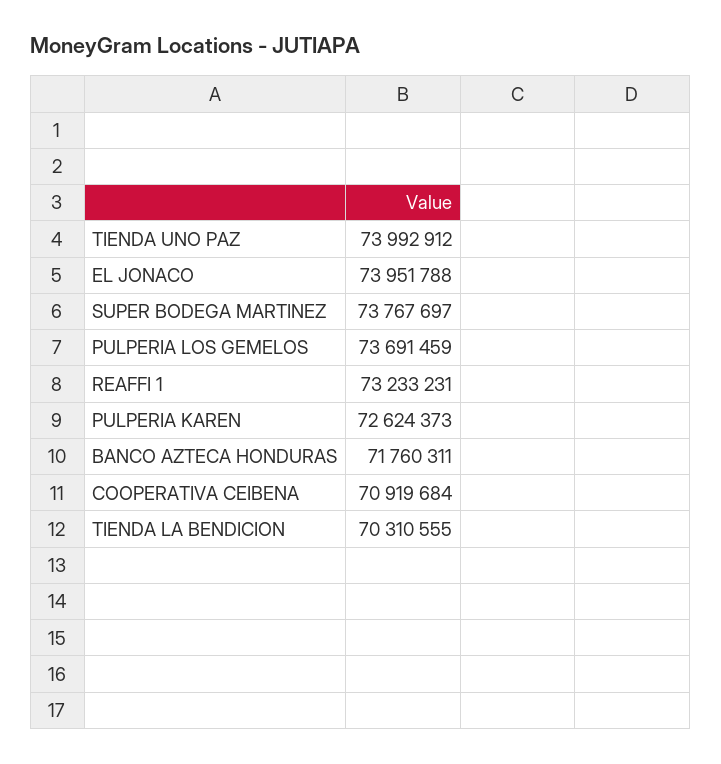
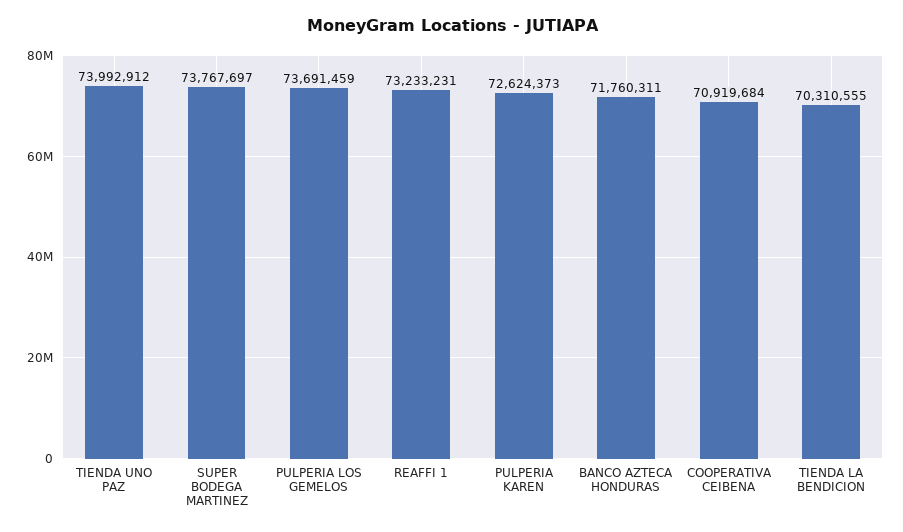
  {
    "TIENDA UNO PAZ": 73992912,
-   "EL JONACO": 73951788,
    "SUPER BODEGA MARTINEZ": 73767697,
    "PULPERIA LOS GEMELOS": 73691459,
    "REAFFI 1": 73233231,
    "PULPERIA KAREN": 72624373,
    "BANCO AZTECA HONDURAS": 71760311,
    "COOPERATIVA CEIBENA": 70919684,
    "TIENDA LA BENDICION": 70310555
  }

